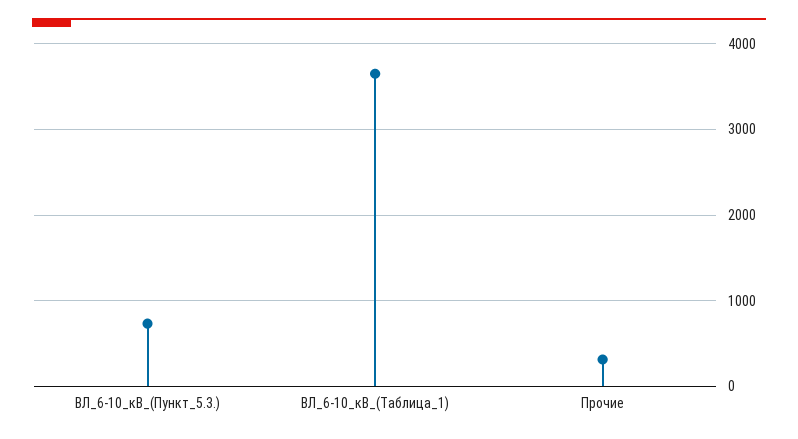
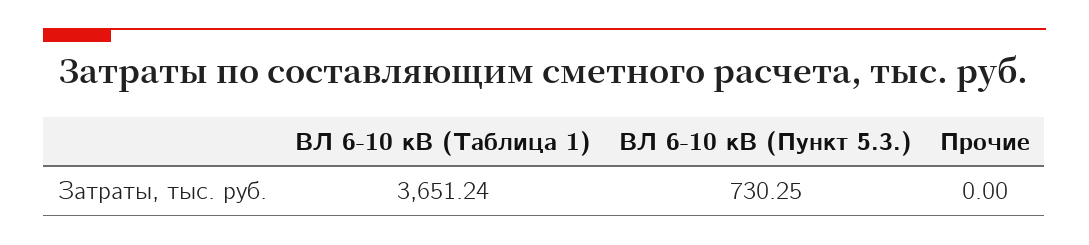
  {
    "ВЛ_6-10_кВ_(Пункт_5.3.)": 730.25,
    "ВЛ_6-10_кВ_(Таблица_1)": 3651.24,
-   "Прочие": 300
+   "Прочие": 0
  }

